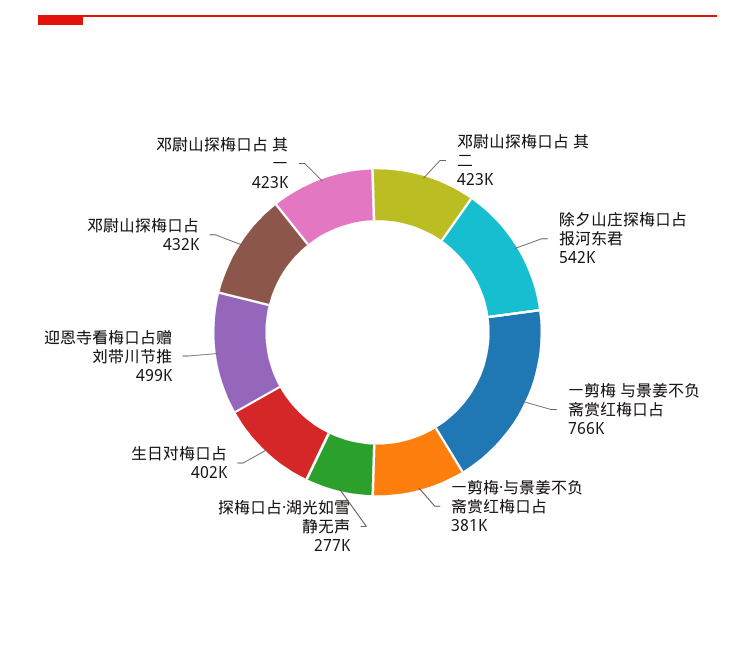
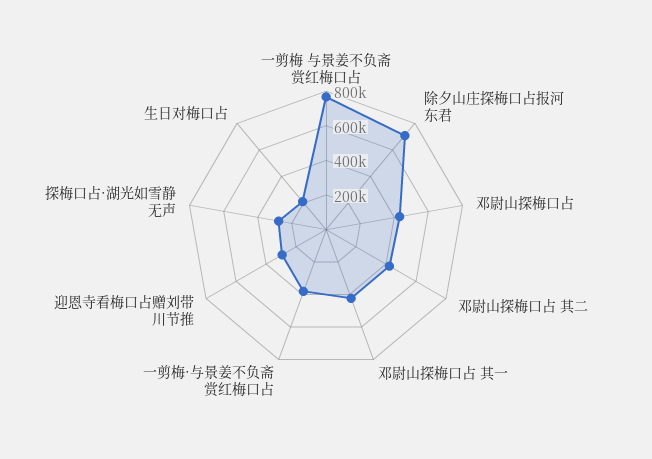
  {
    "邓尉山探梅口占 其二": 423000,
-   "除夕山庄探梅口占报河东君": 542000,
+   "除夕山庄探梅口占报河东君": 700000,
    "一剪梅 与景姜不负斋赏红梅口占": 766000,
    "一剪梅·与景姜不负斋赏红梅口占": 381000,
    "探梅口占·湖光如雪静无声": 277000,
-   "生日对梅口占": 402000,
+   "生日对梅口占": 200000,
-   "迎恩寺看梅口占赠刘带川节推": 499000,
+   "迎恩寺看梅口占赠刘带川节推": 300000,
    "邓尉山探梅口占": 432000,
    "邓尉山探梅口占 其一": 423000
  }

